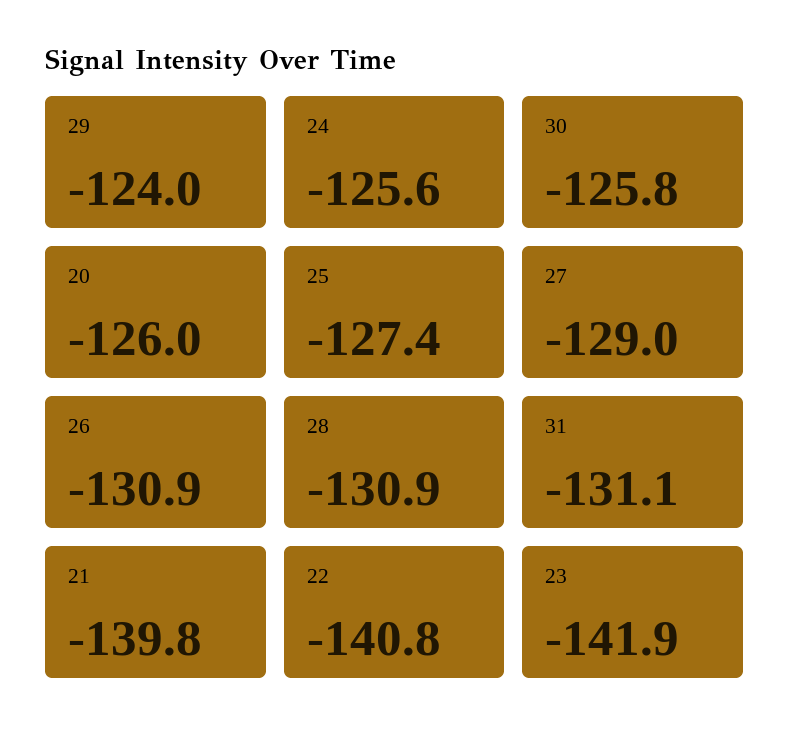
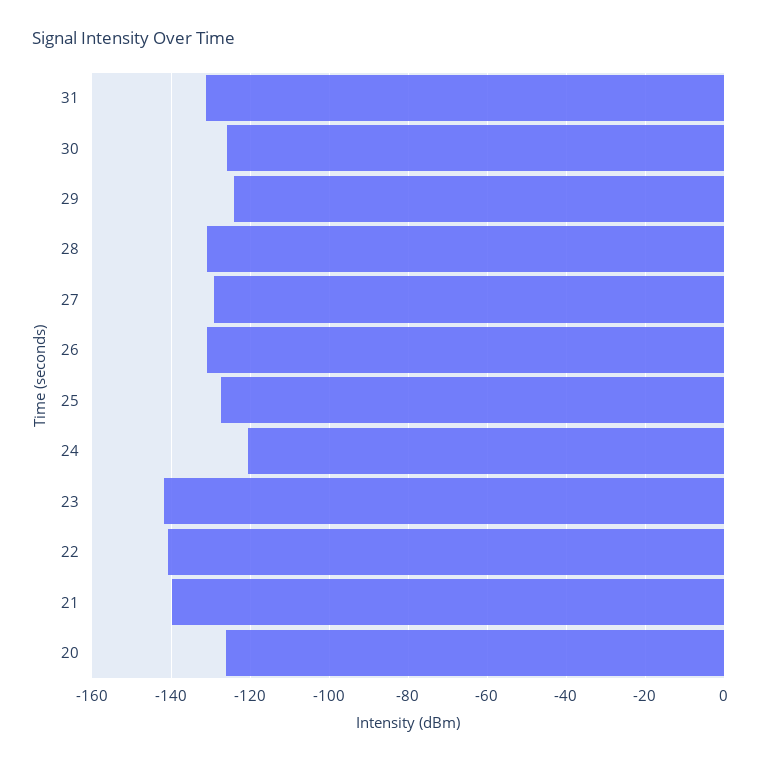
  {
    "29": -124,
-   "24": -125.6,
+   "24": -120,
    "30": -125.8,
    "20": -126,
    "25": -127.4,
    "27": -129,
    "26": -130.9,
    "28": -130.9,
    "31": -131.1,
    "21": -139.8,
    "22": -140.8,
    "23": -141.9
  }

